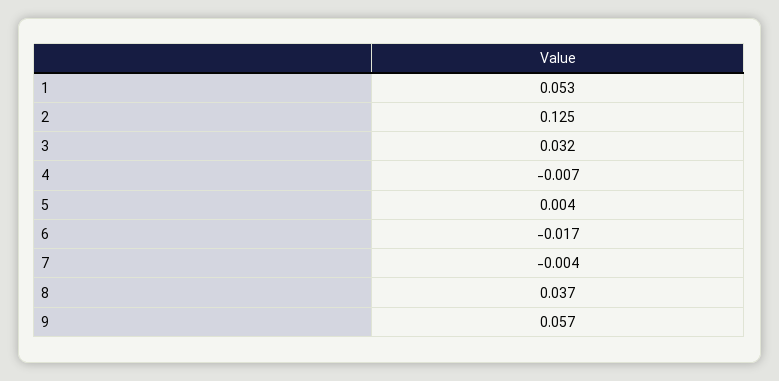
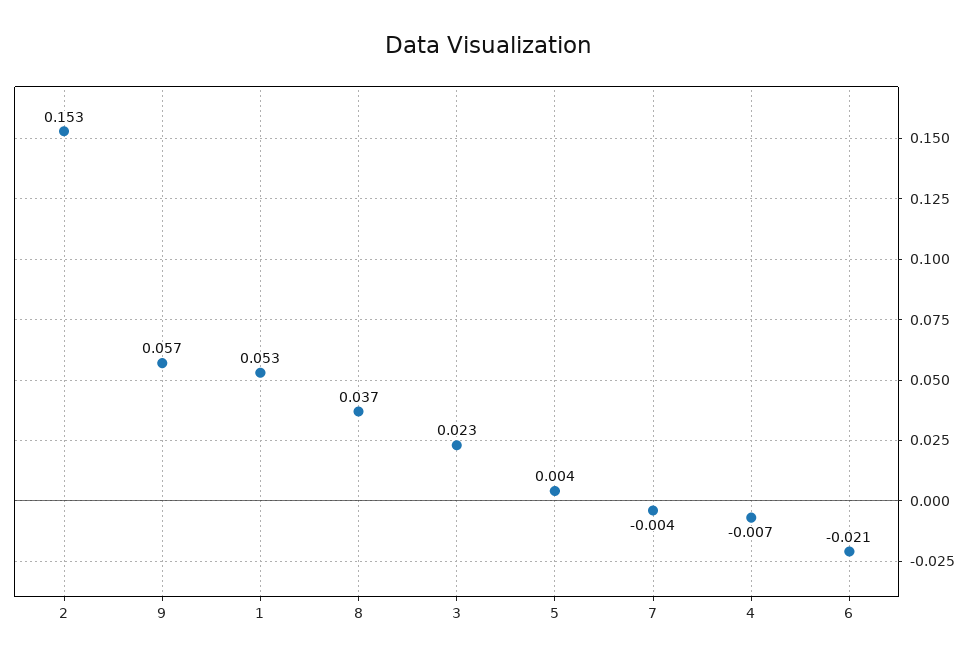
  {
    "1": 0.053,
-   "2": 0.125,
+   "2": 0.153,
-   "3": 0.032,
+   "3": 0.023,
    "4": -0.007,
    "5": 0.004,
-   "6": -0.017,
+   "6": -0.021,
    "7": -0.004,
    "8": 0.037,
    "9": 0.057
  }

